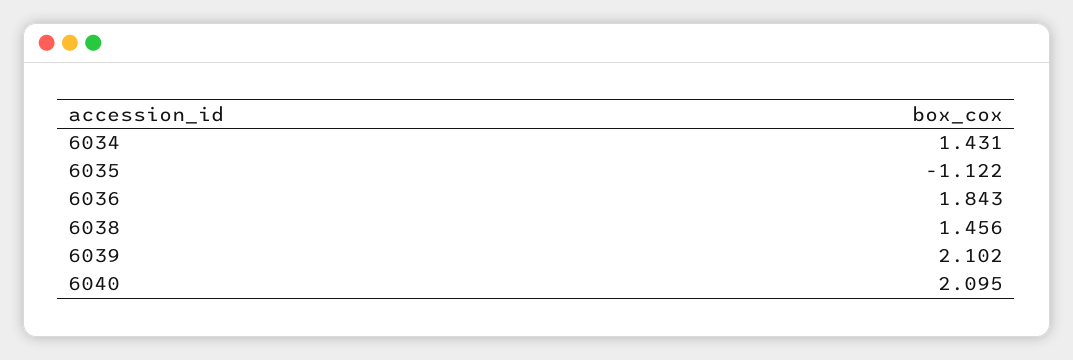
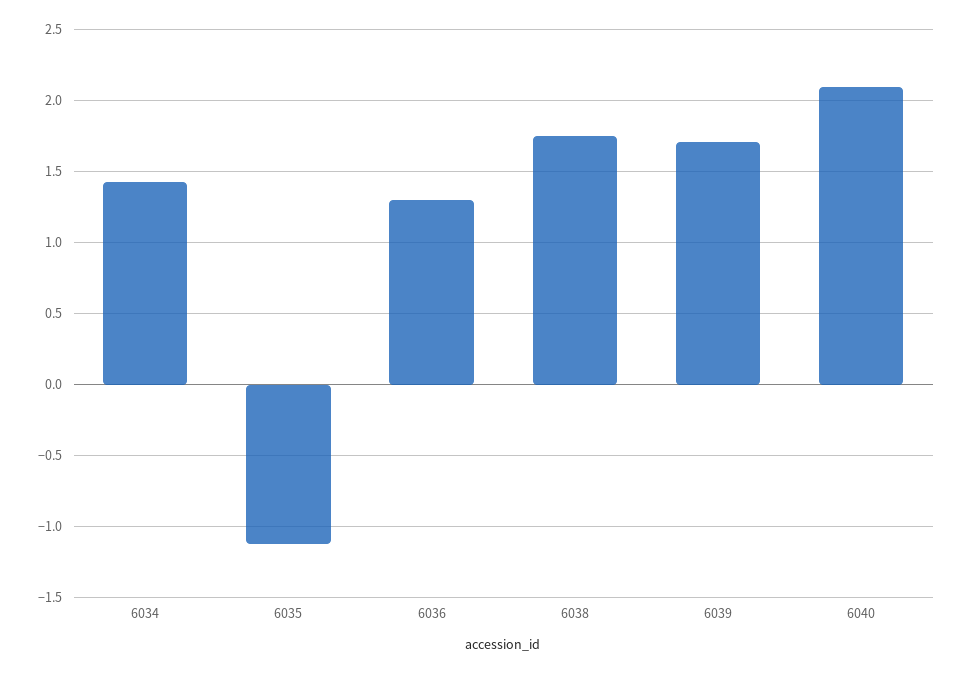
  {
    "6034": 1.431,
    "6035": -1.122,
-   "6036": 1.843,
+   "6036": 1.3,
-   "6038": 1.456,
+   "6038": 1.75,
-   "6039": 2.102,
+   "6039": 1.7,
    "6040": 2.095
  }

